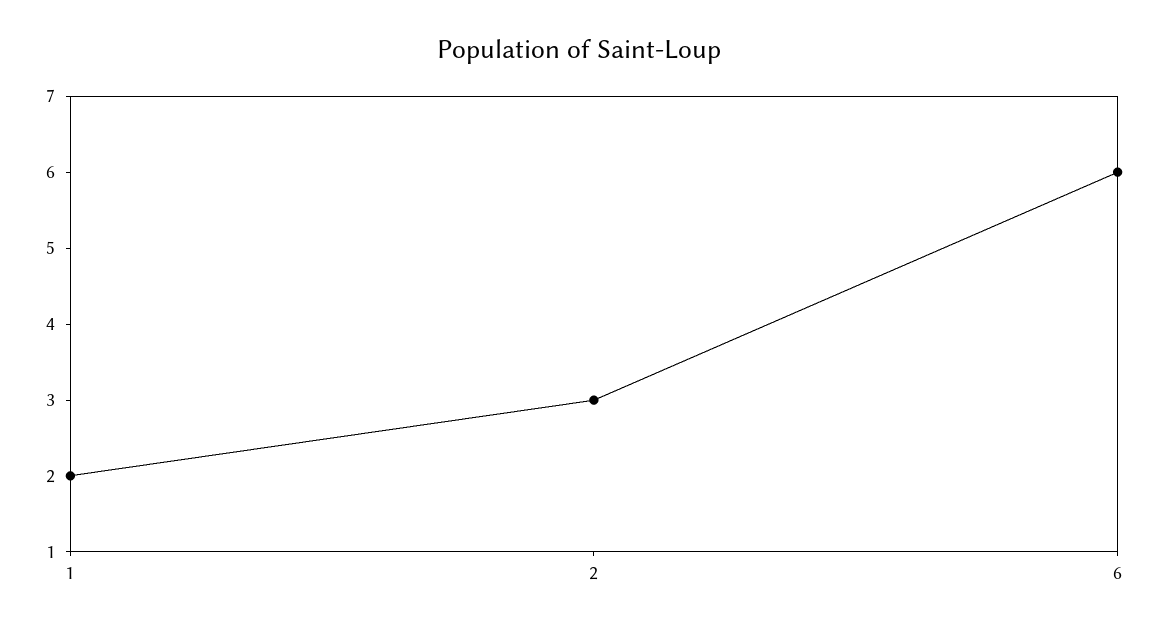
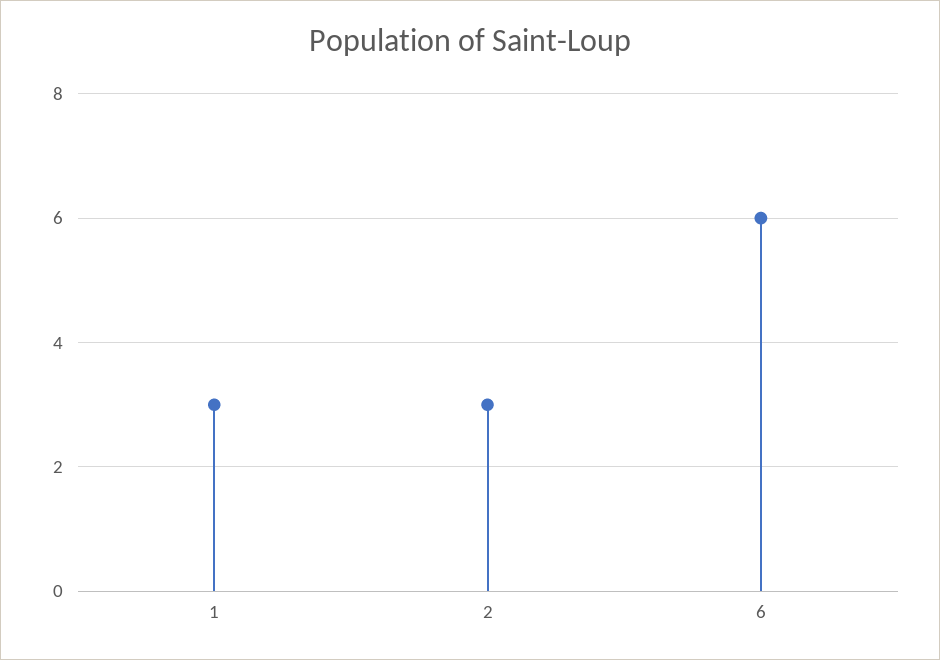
  {
-   "1": 2,
+   "1": 3,
    "2": 3,
    "6": 6
  }

